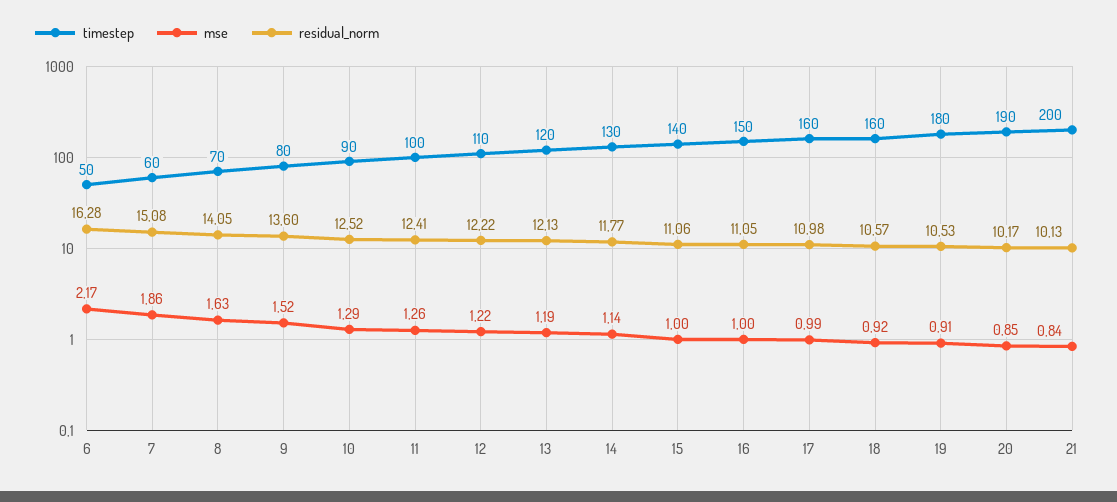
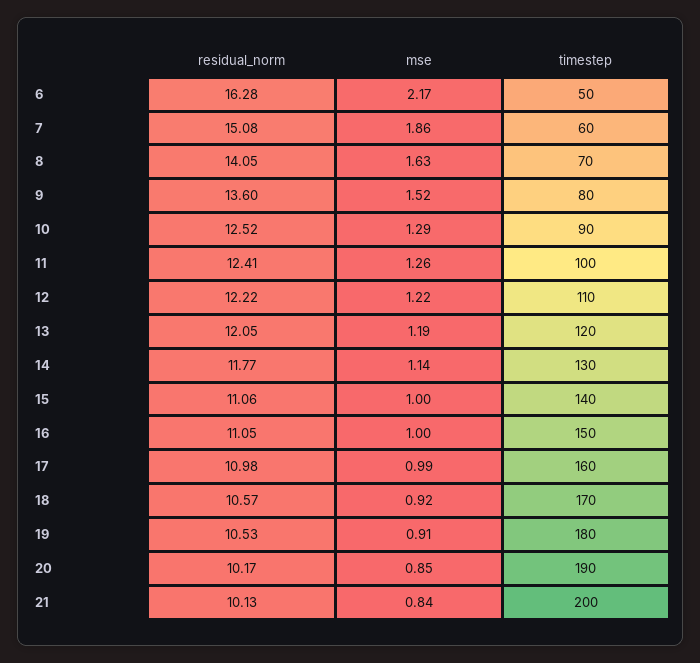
  {
    "timestep": {
      "6": 50,
      "7": 60,
      "8": 70,
      "9": 80,
      "10": 90,
      "11": 100,
      "12": 110,
      "13": 120,
      "14": 130,
      "15": 140,
      "16": 150,
      "17": 160,
-     "18": 160,
+     "18": 170,
      "19": 180,
      "20": 190,
      "21": 200
    },
    "mse": {
      "6": 2.17,
      "7": 1.86,
      "8": 1.63,
      "9": 1.52,
      "10": 1.29,
      "11": 1.26,
      "12": 1.22,
      "13": 1.19,
      "14": 1.14,
      "15": 1,
      "16": 1,
      "17": 0.99,
      "18": 0.92,
      "19": 0.91,
      "20": 0.85,
      "21": 0.84
    },
    "residual_norm": {
      "6": 16.28,
      "7": 15.08,
      "8": 14.05,
      "9": 13.6,
      "10": 12.52,
      "11": 12.41,
      "12": 12.22,
-     "13": 12.13,
+     "13": 12.05,
      "14": 11.77,
      "15": 11.06,
      "16": 11.05,
      "17": 10.98,
      "18": 10.57,
      "19": 10.53,
      "20": 10.17,
      "21": 10.13
    }
  }

